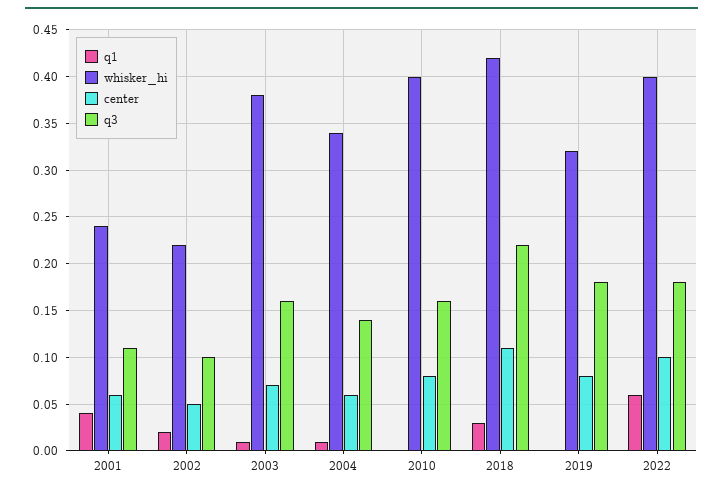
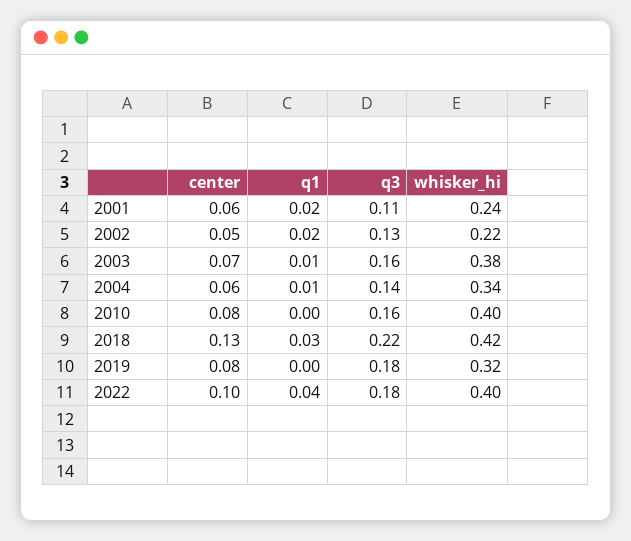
  {
    "q1": {
-     "2001": 0.04,
+     "2001": 0.02,
      "2002": 0.02,
      "2003": 0.01,
      "2004": 0.01,
      "2010": 0,
      "2018": 0.03,
      "2019": 0,
-     "2022": 0.06
+     "2022": 0.04
    },
    "whisker_hi": {
      "2001": 0.24,
      "2002": 0.22,
      "2003": 0.38,
      "2004": 0.34,
      "2010": 0.4,
      "2018": 0.42,
      "2019": 0.32,
      "2022": 0.4
    },
    "center": {
      "2001": 0.06,
      "2002": 0.05,
      "2003": 0.07,
      "2004": 0.06,
      "2010": 0.08,
-     "2018": 0.11,
+     "2018": 0.13,
      "2019": 0.08,
      "2022": 0.1
    },
    "q3": {
      "2001": 0.11,
-     "2002": 0.1,
+     "2002": 0.13,
      "2003": 0.16,
      "2004": 0.14,
      "2010": 0.16,
      "2018": 0.22,
      "2019": 0.18,
      "2022": 0.18
    }
  }

